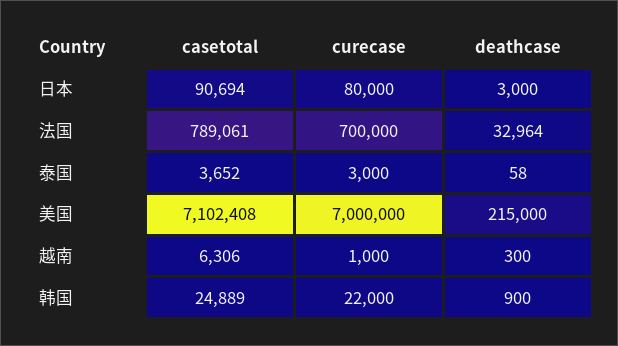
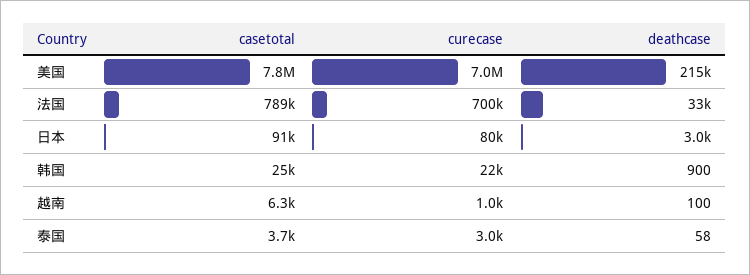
  {
    "casetotal": {
      "日本": 90694,
      "法国": 789061,
      "泰国": 3652,
-     "美国": 7102408,
+     "美国": 7800000,
      "越南": 6306,
      "韩国": 24889
    },
    "curecase": {
      "日本": 80000,
      "法国": 700000,
      "泰国": 3000,
      "美国": 7000000,
      "越南": 1000,
      "韩国": 22000
    },
    "deathcase": {
      "日本": 3000,
      "法国": 32964,
      "泰国": 58,
      "美国": 215000,
-     "越南": 300,
+     "越南": 100,
      "韩国": 900
    }
  }

